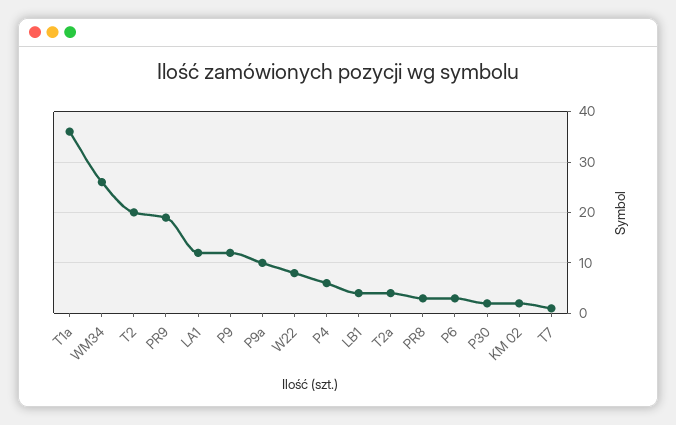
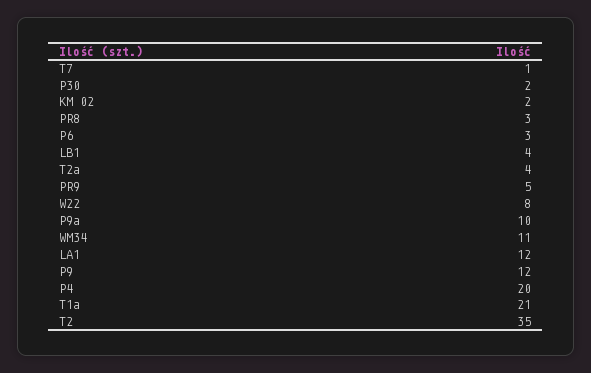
  {
-   "T1a": 35,
+   "T1a": 21,
-   "WM34": 25,
+   "WM34": 11,
-   "T2": 20,
+   "T2": 35,
-   "PR9": 20,
+   "PR9": 5,
    "LA1": 12,
    "P9": 12,
    "P9a": 10,
    "W22": 8,
-   "P4": 5,
+   "P4": 20,
    "LB1": 4,
    "T2a": 4,
    "PR8": 3,
    "P6": 3,
    "P30": 2,
    "KM 02": 2,
    "T7": 1
  }

